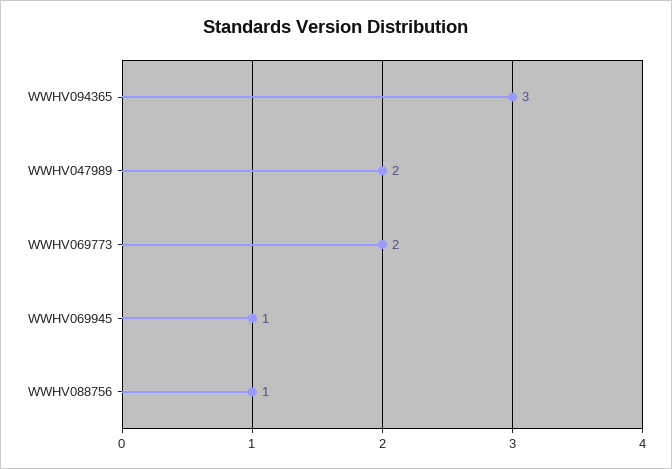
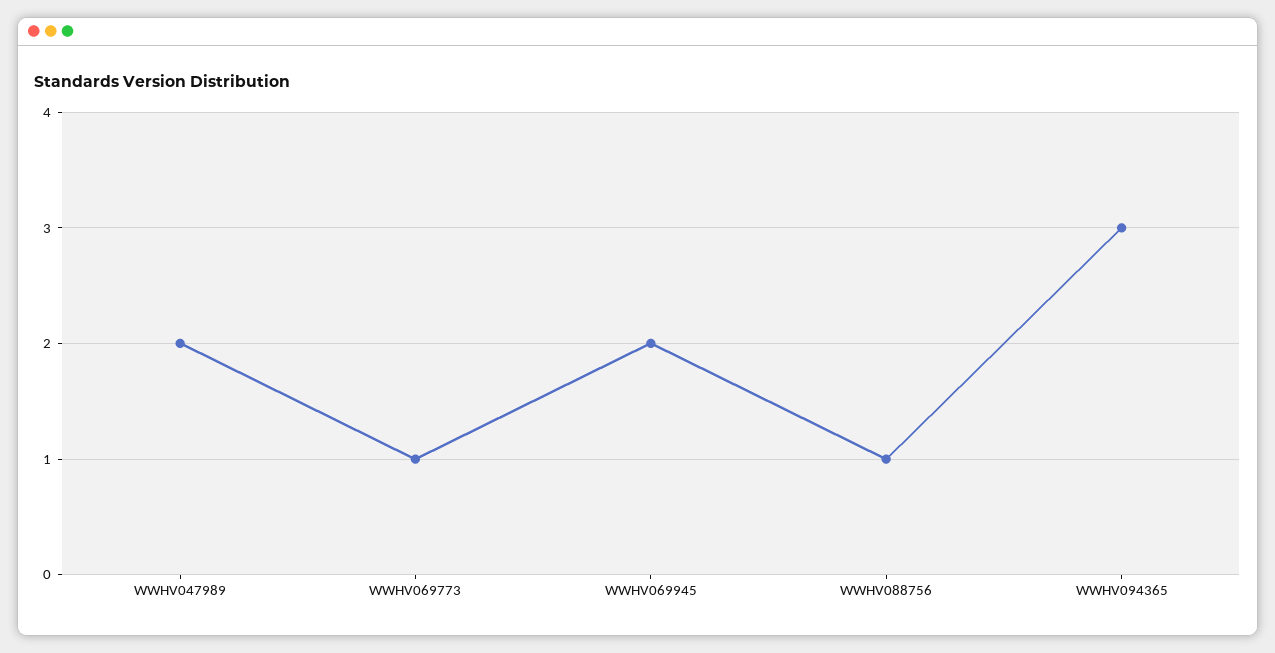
  {
    "WWHV094365": 3,
    "WWHV047989": 2,
-   "WWHV069773": 2,
+   "WWHV069773": 1,
-   "WWHV069945": 1,
+   "WWHV069945": 2,
    "WWHV088756": 1
  }

